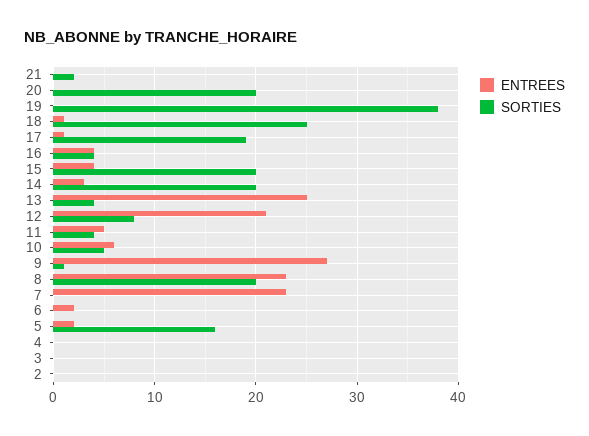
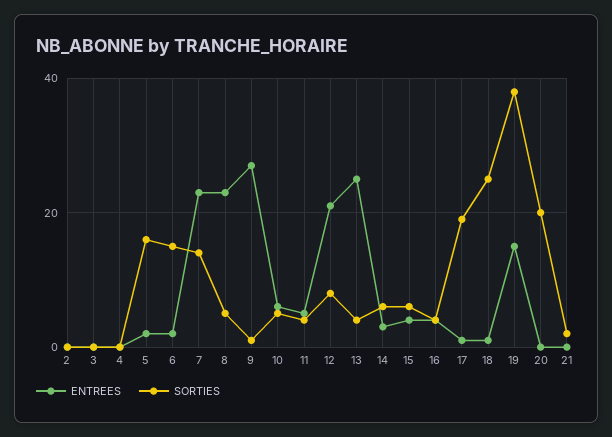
  {
    "ENTREES": {
      "21": 0,
      "20": 0,
-     "19": 0,
+     "19": 15,
      "18": 1,
      "17": 1,
      "16": 4,
      "15": 4,
      "14": 3,
      "13": 25,
      "12": 21,
      "11": 5,
      "10": 6,
      "9": 27,
      "8": 23,
      "7": 23,
      "6": 2,
      "5": 2,
      "4": 0,
      "3": 0,
      "2": 0
    },
    "SORTIES": {
      "21": 2,
      "20": 20,
      "19": 38,
      "18": 25,
      "17": 19,
      "16": 4,
-     "15": 20,
+     "15": 5,
-     "14": 20,
+     "14": 5,
      "13": 4,
      "12": 8,
      "11": 4,
      "10": 5,
      "9": 1,
-     "8": 20,
+     "8": 5,
-     "7": 0,
+     "7": 15,
-     "6": 0,
+     "6": 15,
      "5": 16,
      "4": 0,
      "3": 0,
      "2": 0
    }
  }

